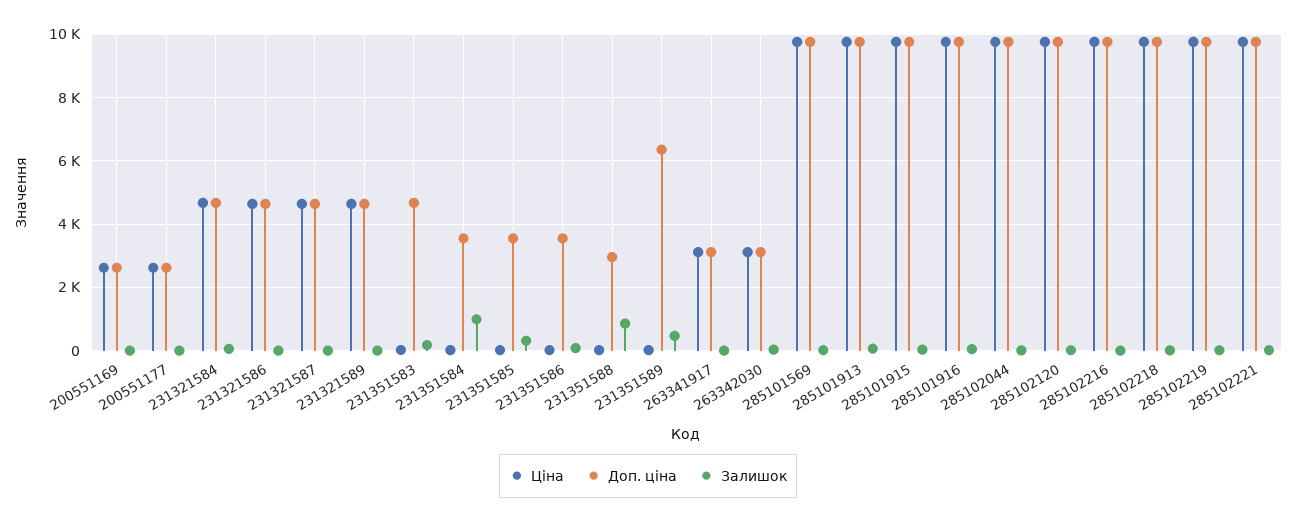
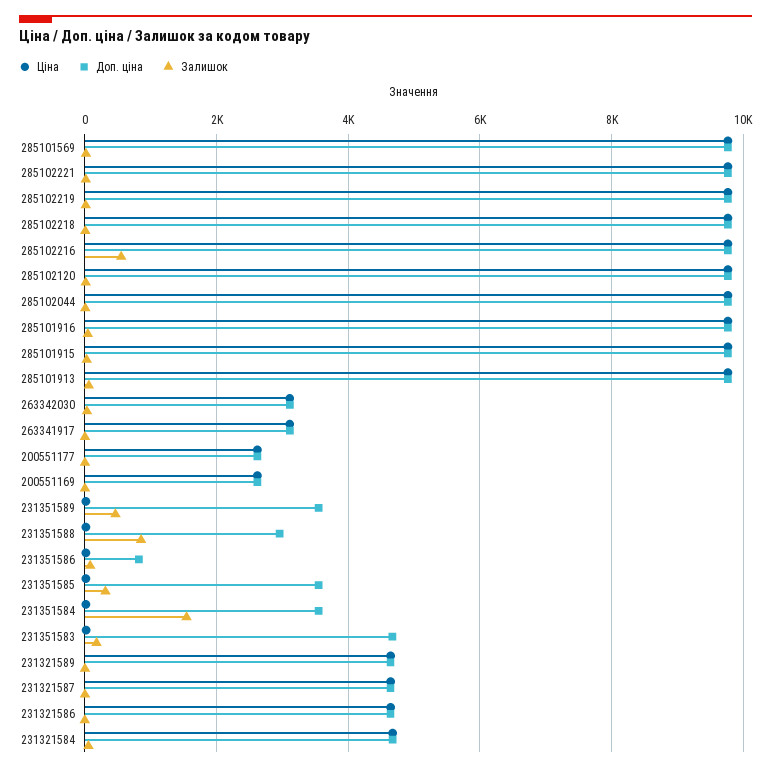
  {
    "Ціна": {
      "200551169": 2600,
      "200551177": 2600,
      "231321584": 4600,
      "231321586": 4600,
      "231321587": 4600,
      "231321589": 4600,
      "231351583": 0,
      "231351584": 0,
      "231351585": 0,
      "231351586": 0,
      "231351588": 0,
      "231351589": 0,
      "263341917": 3200,
      "263342030": 3200,
      "285101569": 9800,
      "285101913": 9800,
      "285101915": 9800,
      "285101916": 9800,
      "285102044": 9800,
      "285102120": 9800,
      "285102216": 9800,
      "285102218": 9800,
      "285102219": 9800,
      "285102221": 9800
    },
    "Доп. ціна": {
      "200551169": 2600,
      "200551177": 2600,
      "231321584": 4600,
      "231321586": 4600,
      "231321587": 4600,
      "231321589": 4600,
      "231351583": 4600,
      "231351584": 3600,
      "231351585": 3600,
-     "231351586": 3600,
+     "231351586": 800,
      "231351588": 3000,
-     "231351589": 6400,
+     "231351589": 3600,
      "263341917": 3200,
      "263342030": 3200,
      "285101569": 9800,
      "285101913": 9800,
      "285101915": 9800,
      "285101916": 9800,
      "285102044": 9800,
      "285102120": 9800,
      "285102216": 9800,
      "285102218": 9800,
      "285102219": 9800,
      "285102221": 9800
    },
    "Залишок": {
      "200551169": 0,
      "200551177": 0,
      "231321584": 0,
      "231321586": 0,
      "231321587": 0,
      "231321589": 0,
      "231351583": 200,
-     "231351584": 1000,
+     "231351584": 1600,
      "231351585": 400,
      "231351586": 0,
      "231351588": 800,
      "231351589": 400,
      "263341917": 0,
      "263342030": 0,
      "285101569": 0,
      "285101913": 0,
      "285101915": 0,
      "285101916": 0,
      "285102044": 0,
      "285102120": 0,
-     "285102216": 0,
+     "285102216": 600,
      "285102218": 0,
      "285102219": 0,
      "285102221": 0
    }
  }

